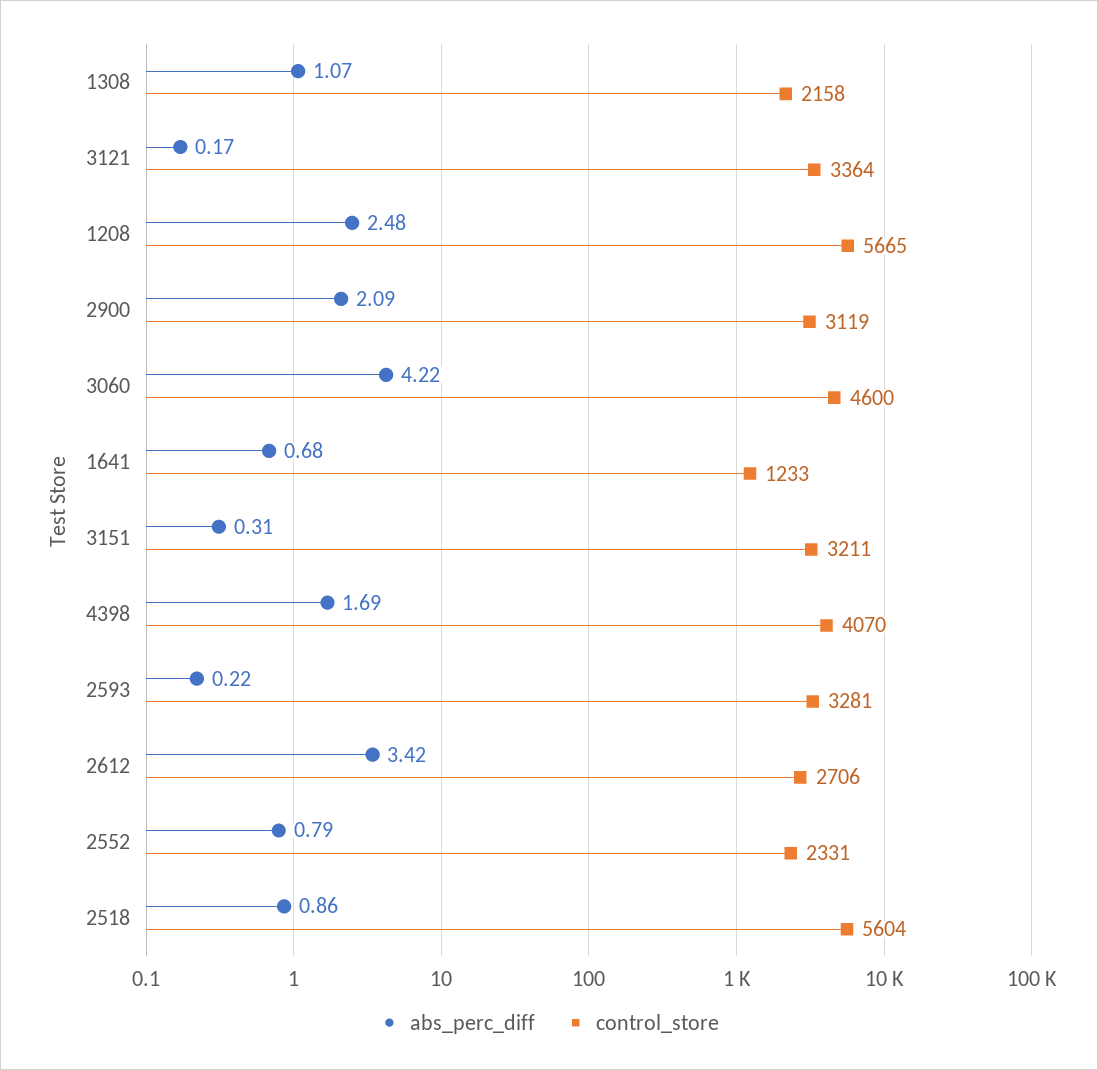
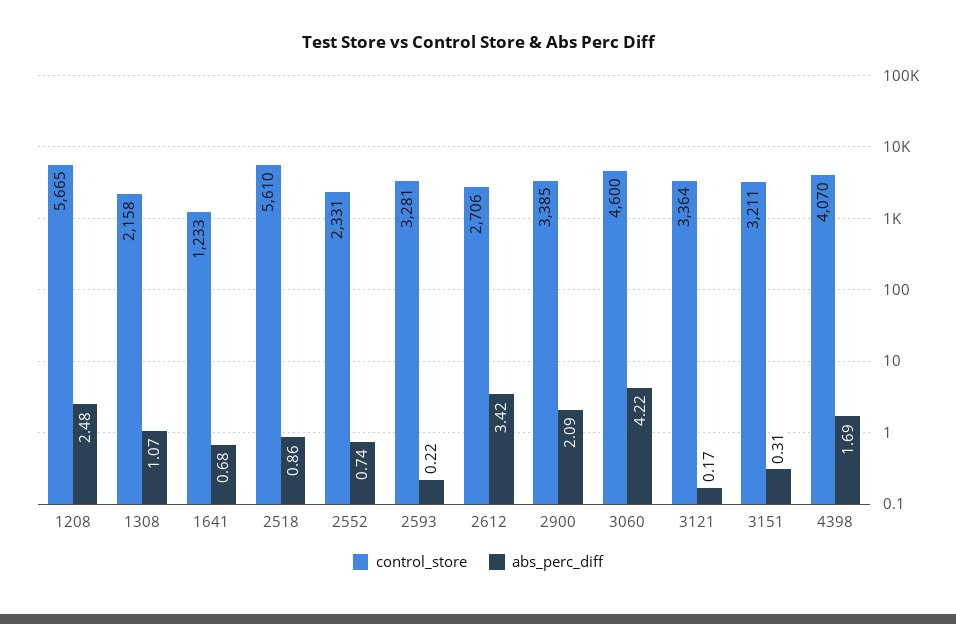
  {
    "abs_perc_diff": {
      "1308": 1.07,
      "3121": 0.17,
      "1208": 2.48,
      "2900": 2.09,
      "3060": 4.22,
      "1641": 0.68,
      "3151": 0.31,
      "4398": 1.69,
      "2593": 0.22,
      "2612": 3.42,
-     "2552": 0.79,
+     "2552": 0.74,
      "2518": 0.86
    },
    "control_store": {
      "1308": 2158,
      "3121": 3364,
      "1208": 5665,
-     "2900": 3119,
+     "2900": 3385,
      "3060": 4600,
      "1641": 1233,
      "3151": 3211,
      "4398": 4070,
      "2593": 3281,
      "2612": 2706,
      "2552": 2331,
-     "2518": 5604
+     "2518": 5610
    }
  }

